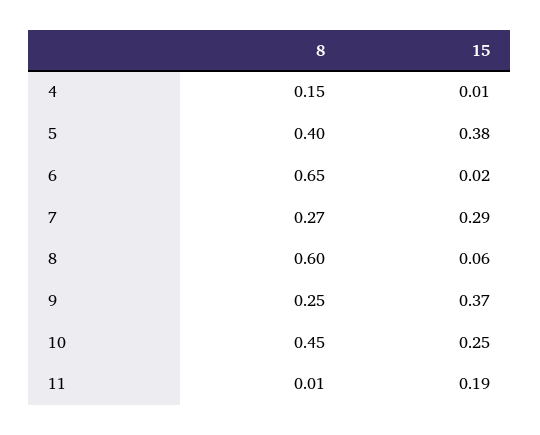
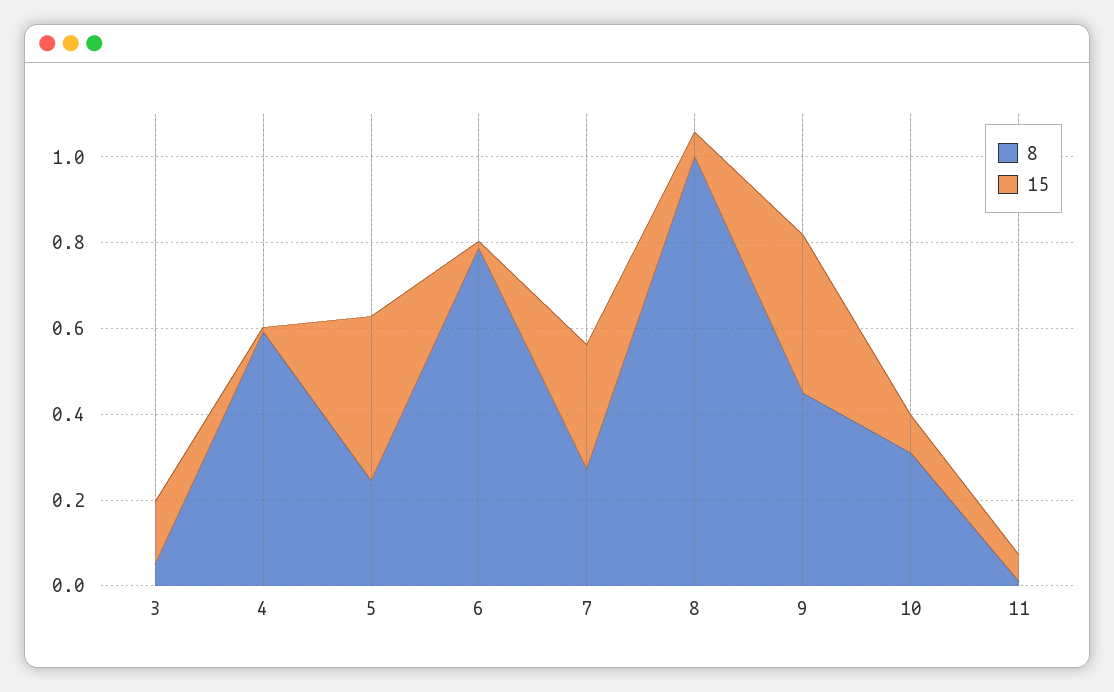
  {
    "8": {
-     "4": 0.15,
+     "4": 0.6,
-     "5": 0.4,
+     "5": 0.25,
-     "6": 0.65,
+     "6": 0.8,
      "7": 0.27,
-     "8": 0.6,
+     "8": 1,
-     "9": 0.25,
+     "9": 0.45,
-     "10": 0.45,
+     "10": 0.3,
-     "11": 0.01
+     "11": 0.01,
+     "3": 0.05
    },
    "15": {
      "4": 0.01,
      "5": 0.38,
      "6": 0.02,
      "7": 0.29,
      "8": 0.06,
      "9": 0.37,
-     "10": 0.25,
+     "10": 0.1,
-     "11": 0.19
+     "11": 0.05,
+     "3": 0.15
    }
  }

